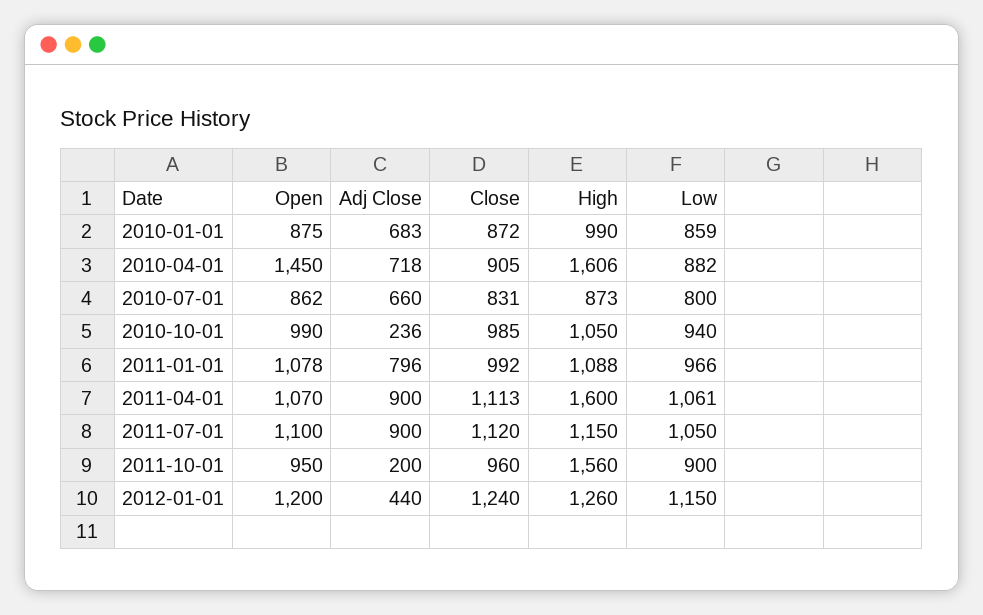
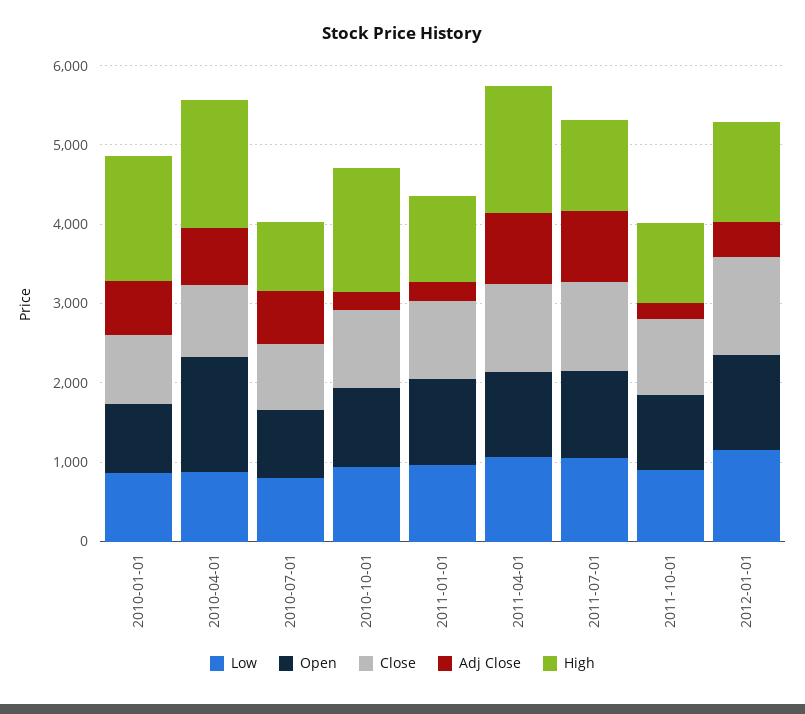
  {
    "Open": {
      "2010-01-01": 875,
      "2010-04-01": 1450,
      "2010-07-01": 862,
      "2010-10-01": 990,
      "2011-01-01": 1078,
      "2011-04-01": 1070,
      "2011-07-01": 1100,
      "2011-10-01": 950,
      "2012-01-01": 1200
    },
    "Adj Close": {
      "2010-01-01": 683,
      "2010-04-01": 718,
      "2010-07-01": 660,
      "2010-10-01": 236,
-     "2011-01-01": 796,
+     "2011-01-01": 200,
      "2011-04-01": 900,
      "2011-07-01": 900,
      "2011-10-01": 200,
      "2012-01-01": 440
    },
    "Close": {
      "2010-01-01": 872,
      "2010-04-01": 905,
      "2010-07-01": 831,
      "2010-10-01": 985,
      "2011-01-01": 992,
      "2011-04-01": 1113,
      "2011-07-01": 1120,
      "2011-10-01": 960,
      "2012-01-01": 1240
    },
    "High": {
-     "2010-01-01": 990,
+     "2010-01-01": 1600,
      "2010-04-01": 1606,
      "2010-07-01": 873,
-     "2010-10-01": 1050,
+     "2010-10-01": 1600,
      "2011-01-01": 1088,
      "2011-04-01": 1600,
      "2011-07-01": 1150,
-     "2011-10-01": 1560,
+     "2011-10-01": 1000,
      "2012-01-01": 1260
    },
    "Low": {
      "2010-01-01": 859,
      "2010-04-01": 882,
      "2010-07-01": 800,
      "2010-10-01": 940,
      "2011-01-01": 966,
      "2011-04-01": 1061,
      "2011-07-01": 1050,
      "2011-10-01": 900,
      "2012-01-01": 1150
    }
  }

